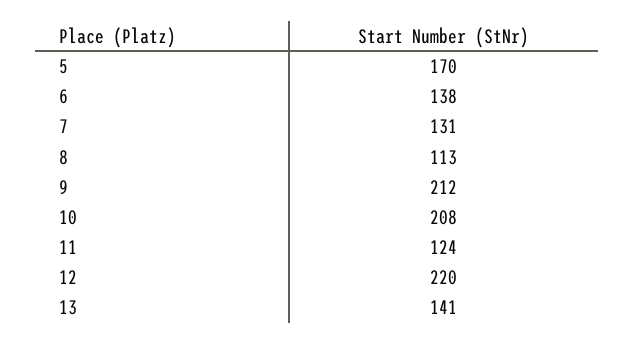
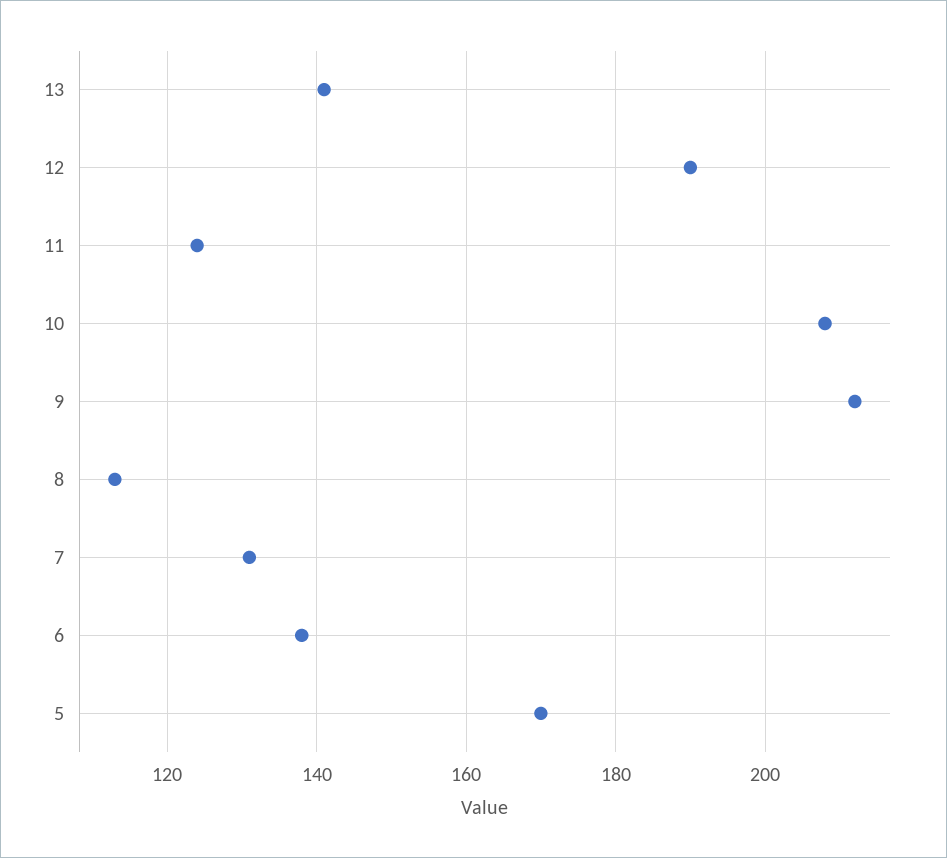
  {
    "5": 170,
    "6": 138,
    "7": 131,
    "8": 113,
    "9": 212,
    "10": 208,
    "11": 124,
-   "12": 220,
+   "12": 190,
    "13": 141
  }

